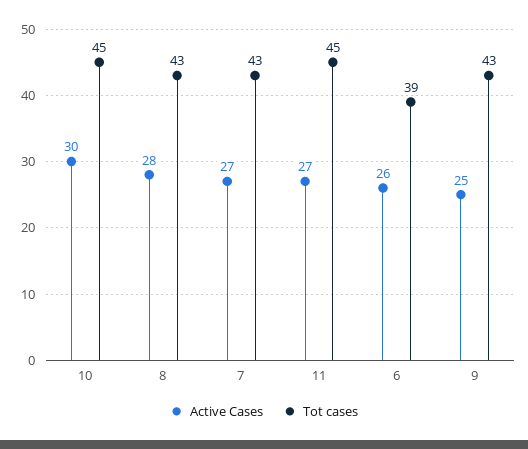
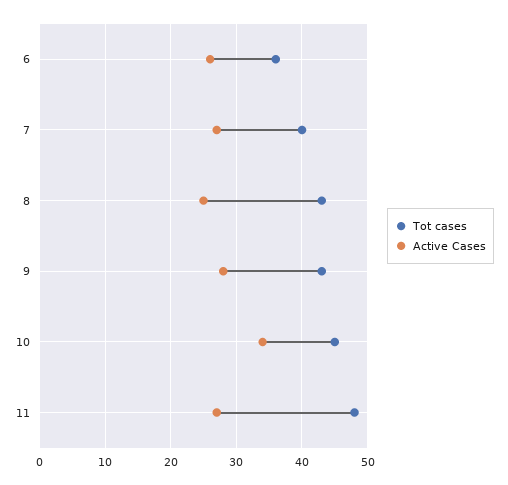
  {
    "Active Cases": {
-     "10": 30,
+     "10": 34,
-     "8": 28,
+     "8": 25,
      "7": 27,
      "11": 27,
      "6": 26,
-     "9": 25
+     "9": 28
    },
    "Tot cases": {
      "10": 45,
      "8": 43,
-     "7": 43,
+     "7": 40,
-     "11": 45,
+     "11": 48,
-     "6": 39,
+     "6": 36,
      "9": 43
    }
  }

